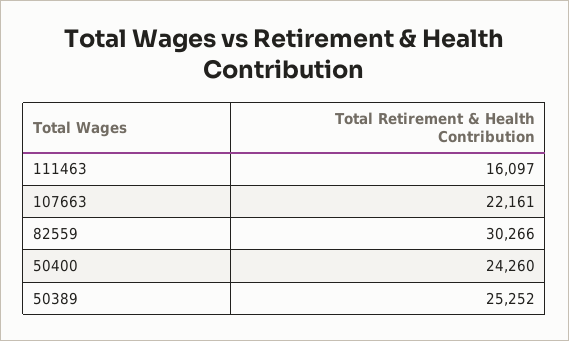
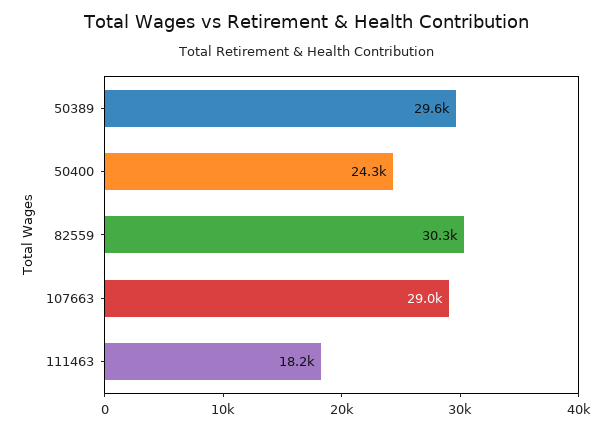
  {
-   "111463": 16097,
+   "111463": 18200,
-   "107663": 22161,
+   "107663": 29000,
    "82559": 30266,
    "50400": 24260,
-   "50389": 25252
+   "50389": 29600
  }

